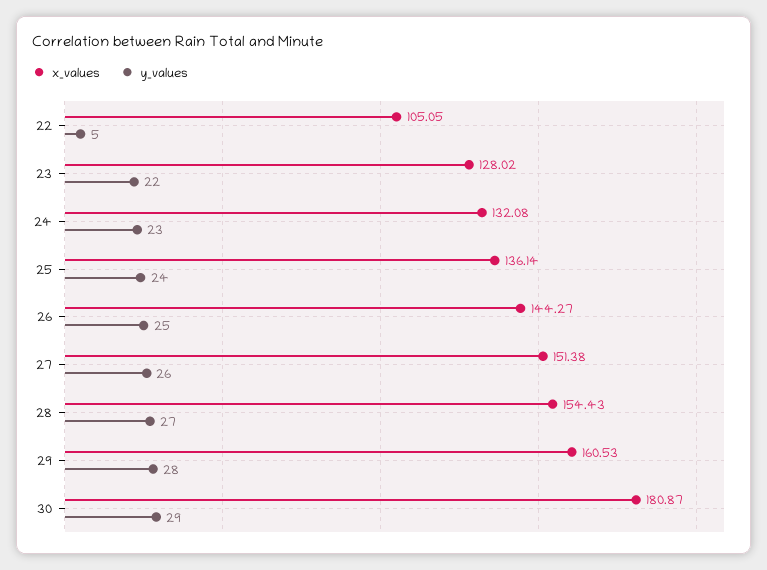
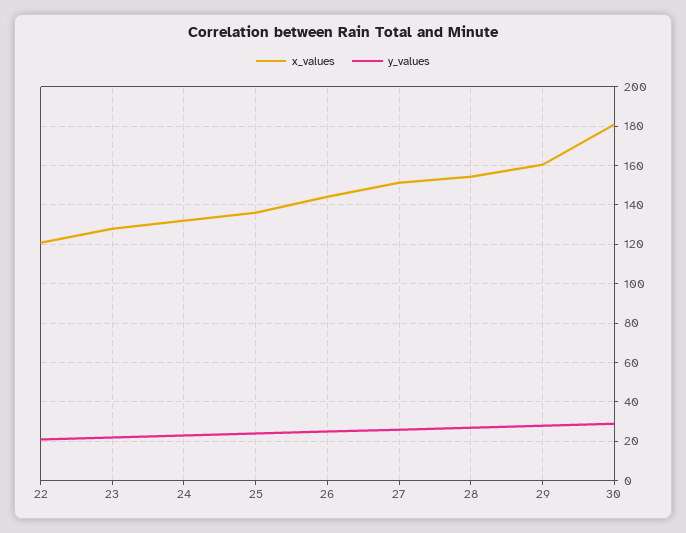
  {
    "x_values": {
-     "22": 105.05,
+     "22": 120,
      "23": 128.02,
      "24": 132.08,
      "25": 136.14,
      "26": 144.27,
      "27": 151.38,
      "28": 154.43,
      "29": 160.53,
      "30": 180.87
    },
    "y_values": {
-     "22": 5,
+     "22": 20,
      "23": 22,
      "24": 23,
      "25": 24,
      "26": 25,
      "27": 26,
      "28": 27,
      "29": 28,
      "30": 29
    }
  }

